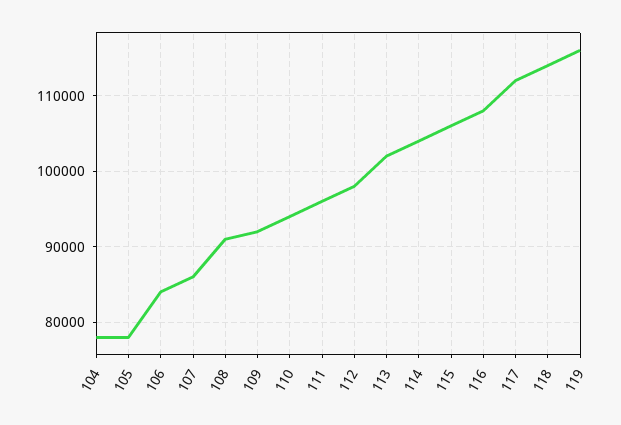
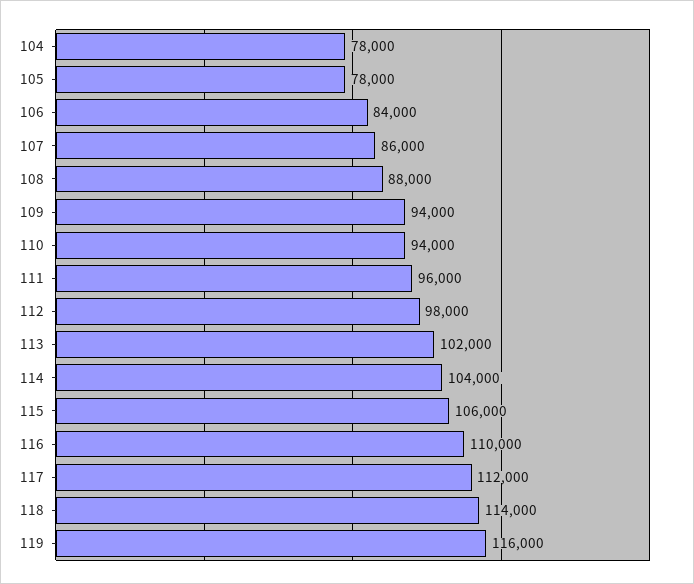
  {
    "104": 78000,
    "105": 78000,
    "106": 84000,
    "107": 86000,
-   "108": 91000,
+   "108": 88000,
-   "109": 92000,
+   "109": 94000,
    "110": 94000,
    "111": 96000,
    "112": 98000,
    "113": 102000,
    "114": 104000,
    "115": 106000,
-   "116": 108000,
+   "116": 110000,
    "117": 112000,
    "118": 114000,
    "119": 116000
  }

